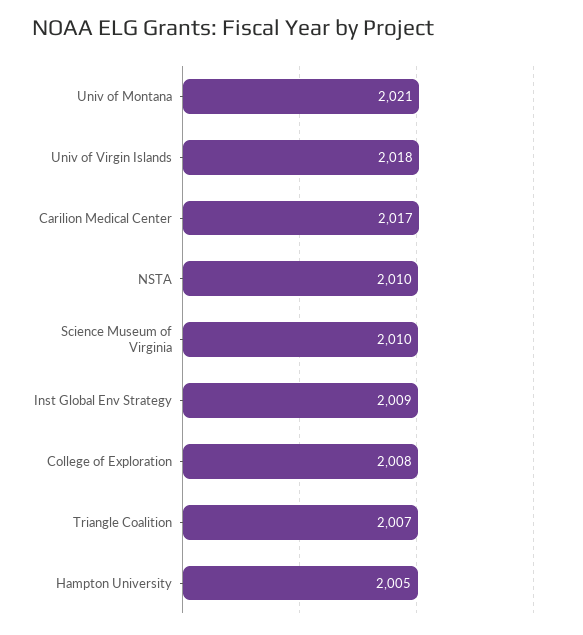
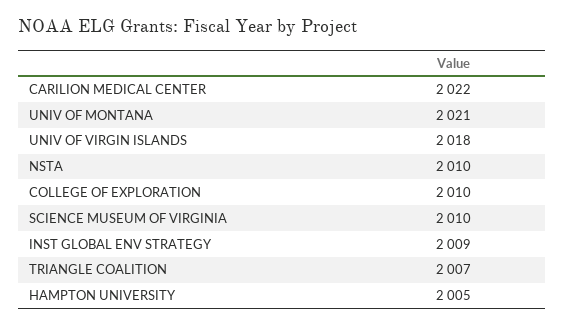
  {
    "Univ of Montana": 2021,
    "Univ of Virgin Islands": 2018,
-   "Carilion Medical Center": 2017,
+   "Carilion Medical Center": 2022,
    "NSTA": 2010,
    "Science Museum of Virginia": 2010,
    "Inst Global Env Strategy": 2009,
-   "College of Exploration": 2008,
+   "College of Exploration": 2010,
    "Triangle Coalition": 2007,
    "Hampton University": 2005
  }

